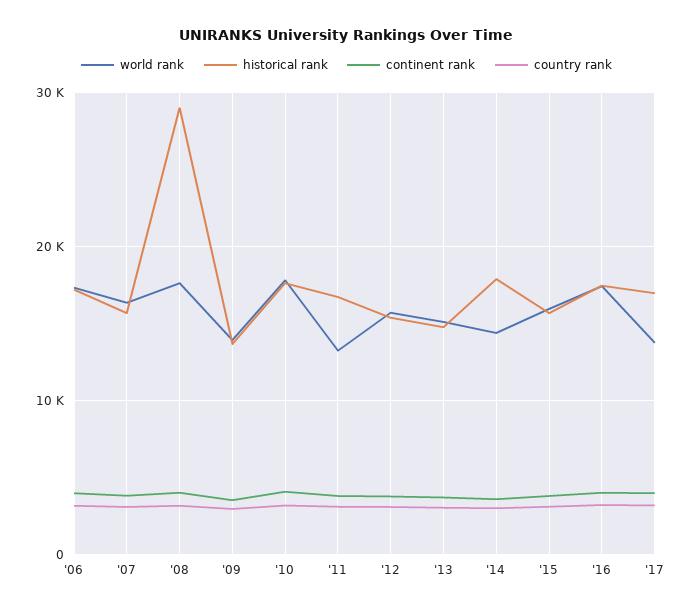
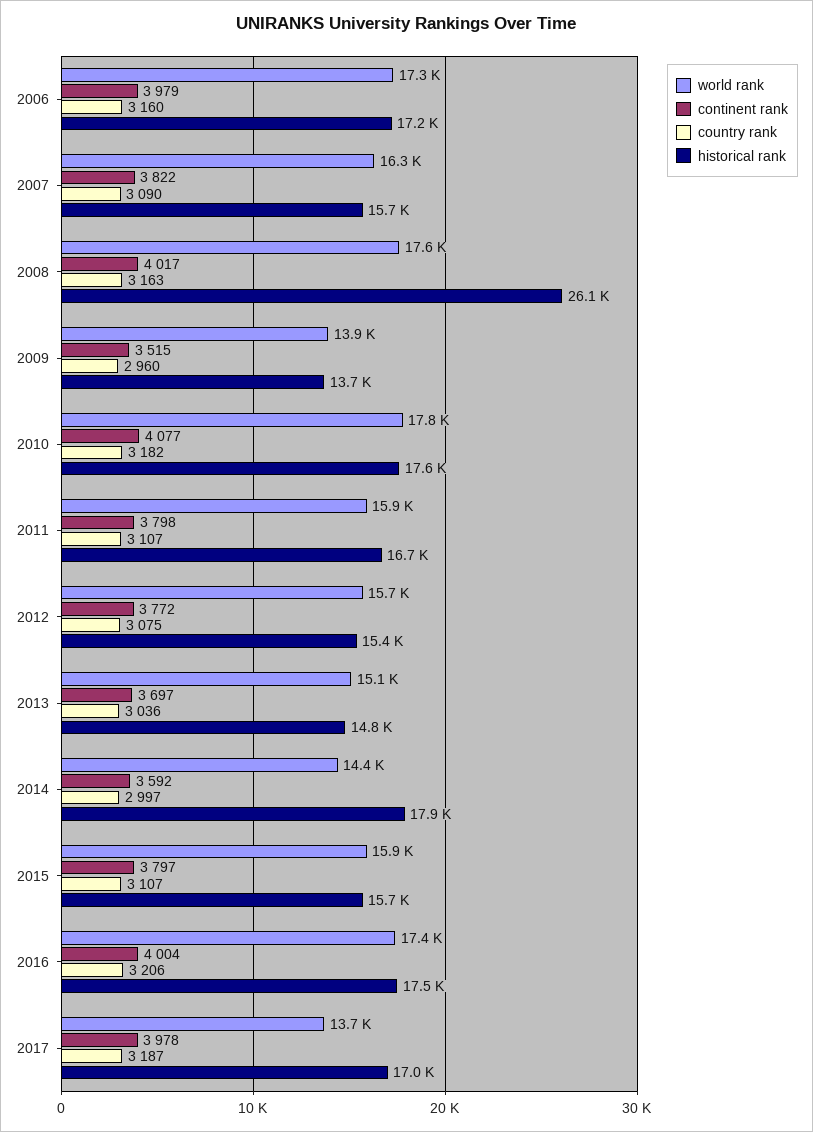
  {
    "world rank": {
      "'06": 17300,
      "'07": 16300,
      "'08": 17600,
      "'09": 13900,
      "'10": 17800,
-     "'11": 13000,
+     "'11": 15900,
      "'12": 15700,
      "'13": 15100,
      "'14": 14400,
      "'15": 15900,
      "'16": 17400,
      "'17": 13700
    },
    "historical rank": {
      "'06": 17200,
      "'07": 15700,
-     "'08": 29000,
+     "'08": 26100,
      "'09": 13700,
      "'10": 17600,
      "'11": 16700,
      "'12": 15400,
      "'13": 14800,
      "'14": 17900,
      "'15": 15700,
      "'16": 17500,
      "'17": 17000
    },
    "continent rank": {
      "'06": 3979,
      "'07": 3822,
      "'08": 4017,
      "'09": 3515,
      "'10": 4077,
      "'11": 3798,
      "'12": 3772,
      "'13": 3697,
      "'14": 3592,
      "'15": 3797,
      "'16": 4004,
      "'17": 3978
    },
    "country rank": {
      "'06": 3160,
      "'07": 3090,
      "'08": 3163,
      "'09": 2960,
      "'10": 3182,
      "'11": 3107,
      "'12": 3075,
      "'13": 3036,
      "'14": 2997,
      "'15": 3107,
      "'16": 3206,
      "'17": 3187
    }
  }

